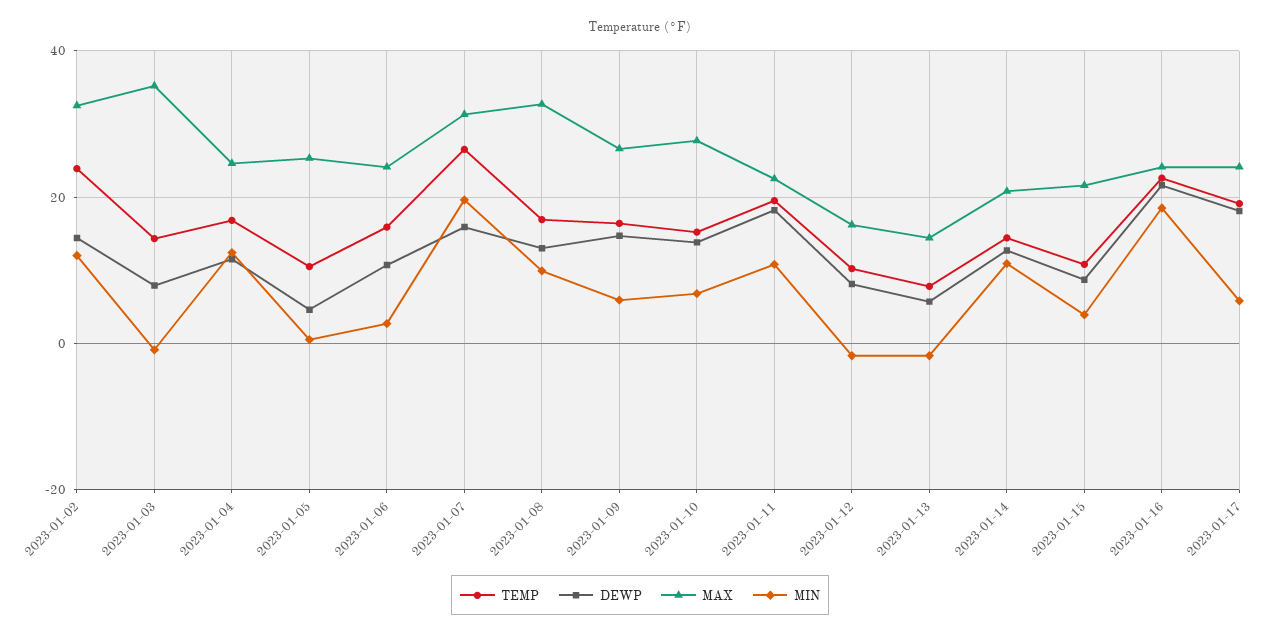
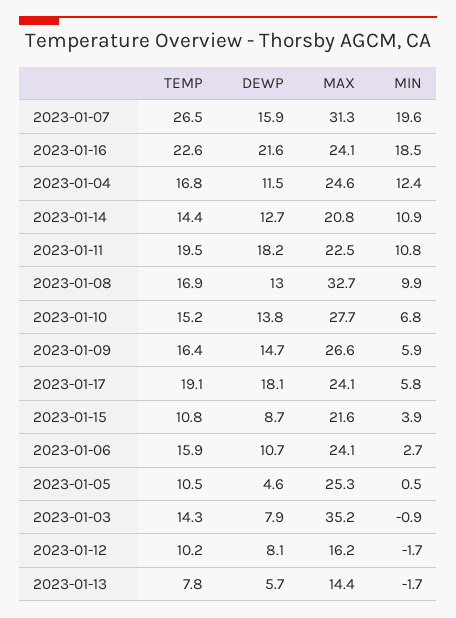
  {
    "TEMP": {
-     "2023-01-02": 24,
      "2023-01-03": 14.3,
      "2023-01-04": 16.8,
      "2023-01-05": 10.5,
      "2023-01-06": 15.9,
      "2023-01-07": 26.5,
      "2023-01-08": 16.9,
      "2023-01-09": 16.4,
      "2023-01-10": 15.2,
      "2023-01-11": 19.5,
      "2023-01-12": 10.2,
      "2023-01-13": 7.8,
      "2023-01-14": 14.4,
      "2023-01-15": 10.8,
      "2023-01-16": 22.6,
      "2023-01-17": 19.1
    },
    "DEWP": {
-     "2023-01-02": 14,
      "2023-01-03": 7.9,
      "2023-01-04": 11.5,
      "2023-01-05": 4.6,
      "2023-01-06": 10.7,
      "2023-01-07": 15.9,
      "2023-01-08": 13,
      "2023-01-09": 14.7,
      "2023-01-10": 13.8,
      "2023-01-11": 18.2,
      "2023-01-12": 8.1,
      "2023-01-13": 5.7,
      "2023-01-14": 12.7,
      "2023-01-15": 8.7,
      "2023-01-16": 21.6,
      "2023-01-17": 18.1
    },
    "MAX": {
-     "2023-01-02": 32,
      "2023-01-03": 35.2,
      "2023-01-04": 24.6,
      "2023-01-05": 25.3,
      "2023-01-06": 24.1,
      "2023-01-07": 31.3,
      "2023-01-08": 32.7,
      "2023-01-09": 26.6,
      "2023-01-10": 27.7,
      "2023-01-11": 22.5,
      "2023-01-12": 16.2,
      "2023-01-13": 14.4,
      "2023-01-14": 20.8,
      "2023-01-15": 21.6,
      "2023-01-16": 24.1,
      "2023-01-17": 24.1
    },
    "MIN": {
-     "2023-01-02": 12,
      "2023-01-03": -0.9,
      "2023-01-04": 12.4,
      "2023-01-05": 0.5,
      "2023-01-06": 2.7,
      "2023-01-07": 19.6,
      "2023-01-08": 9.9,
      "2023-01-09": 5.9,
      "2023-01-10": 6.8,
      "2023-01-11": 10.8,
      "2023-01-12": -1.7,
      "2023-01-13": -1.7,
      "2023-01-14": 10.9,
      "2023-01-15": 3.9,
      "2023-01-16": 18.5,
      "2023-01-17": 5.8
    }
  }

